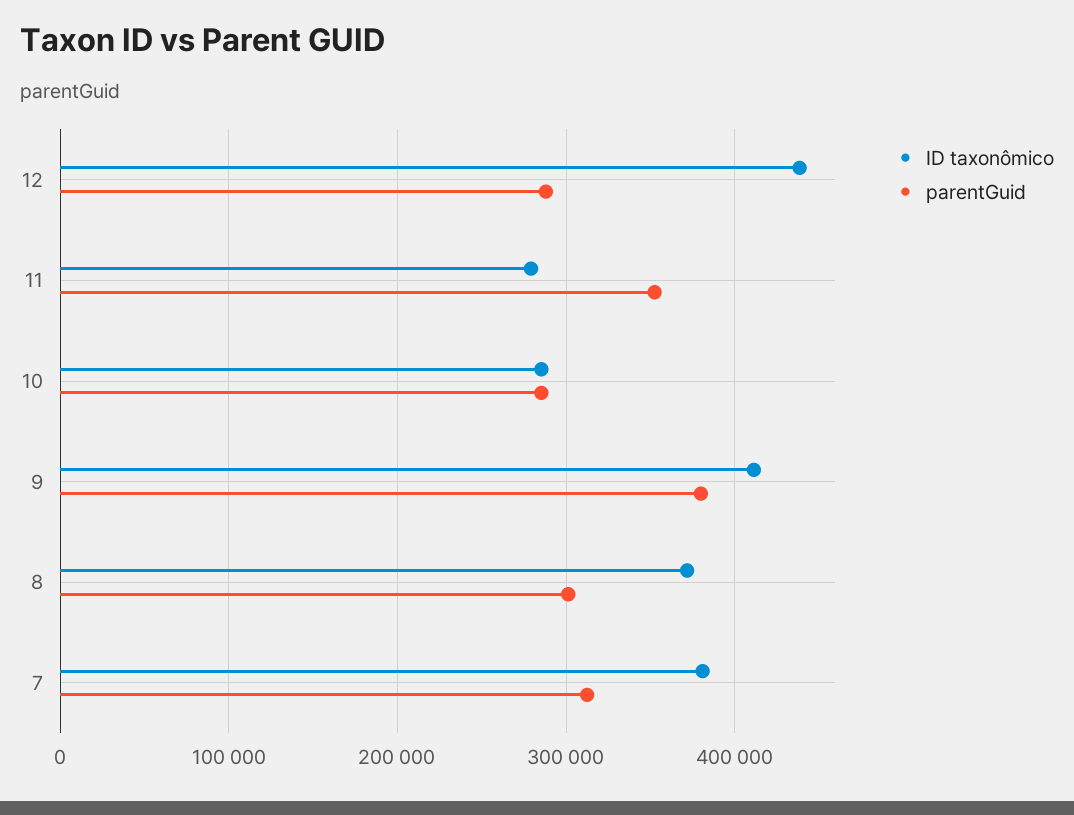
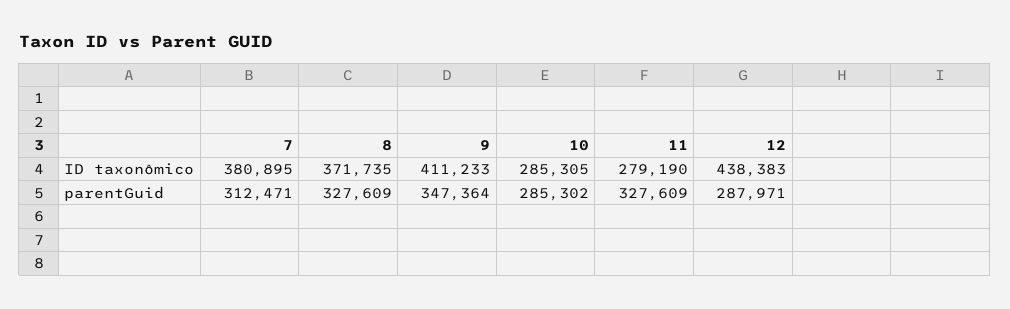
  {
    "ID taxonômico": {
      "12": 438383,
      "11": 279190,
      "10": 285305,
      "9": 411233,
      "8": 371735,
      "7": 380895
    },
    "parentGuid": {
      "12": 287971,
-     "11": 350000,
+     "11": 327609,
      "10": 285302,
-     "9": 380000,
+     "9": 347364,
-     "8": 300000,
+     "8": 327609,
      "7": 312471
    }
  }

